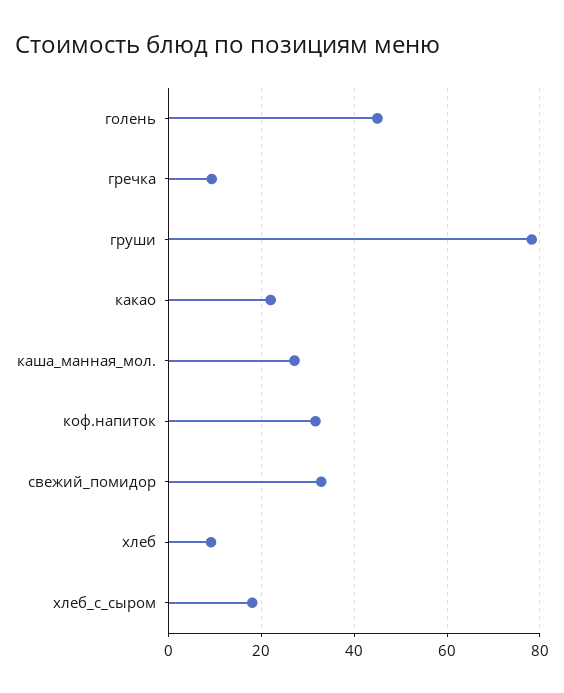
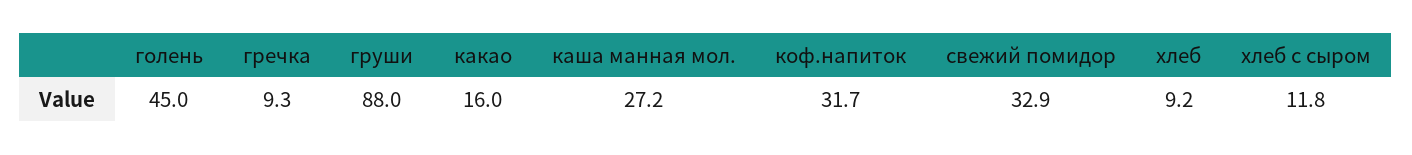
  {
    "голень": 45,
    "гречка": 9.3,
-   "груши": 78,
+   "груши": 88,
-   "какао": 22,
+   "какао": 16,
    "каша_манная_мол.": 27.2,
    "коф.напиток": 31.7,
    "свежий_помидор": 32.9,
    "хлеб": 9.2,
-   "хлеб_с_сыром": 18
+   "хлеб_с_сыром": 11.8
  }

